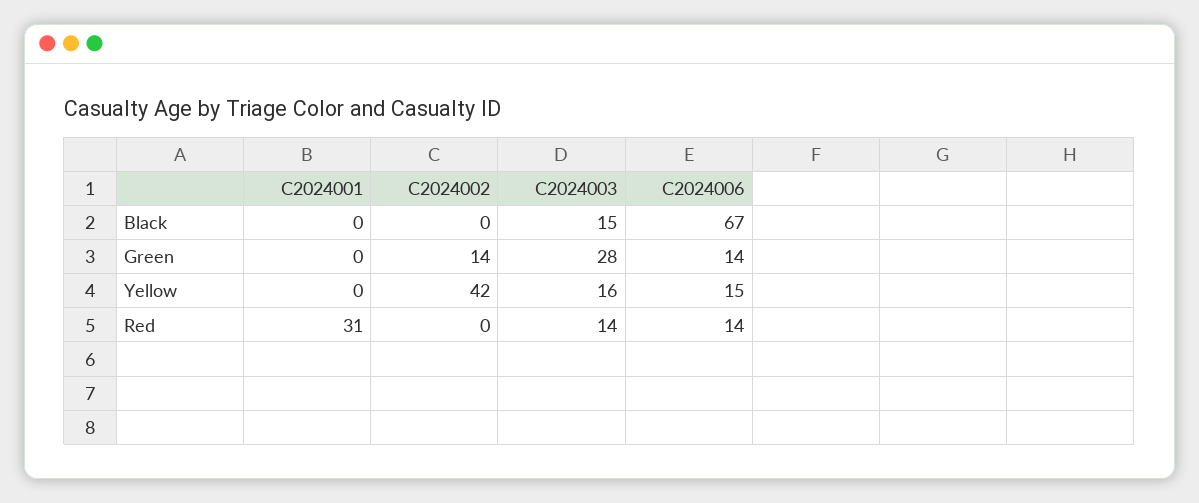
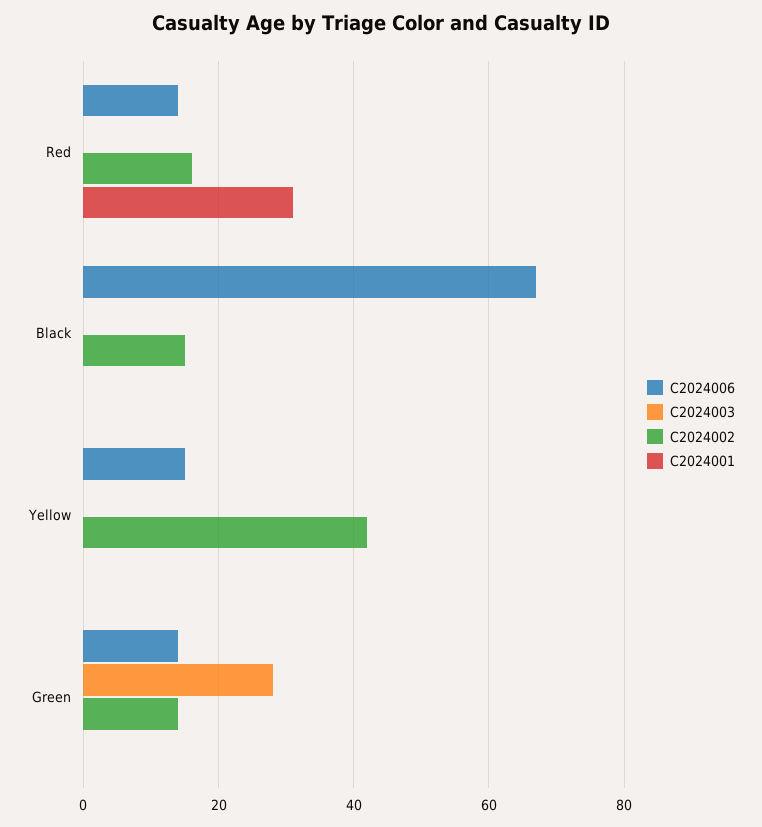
  {
    "C2024001": {
      "Black": 0,
      "Green": 0,
      "Yellow": 0,
      "Red": 31
    },
    "C2024002": {
-     "Black": 0,
+     "Black": 15,
      "Green": 14,
      "Yellow": 42,
-     "Red": 0
+     "Red": 15
    },
    "C2024003": {
-     "Black": 15,
+     "Black": 0,
      "Green": 28,
-     "Yellow": 16,
+     "Yellow": 0,
-     "Red": 14
+     "Red": 0
    },
    "C2024006": {
      "Black": 67,
      "Green": 14,
      "Yellow": 15,
      "Red": 14
    }
  }

